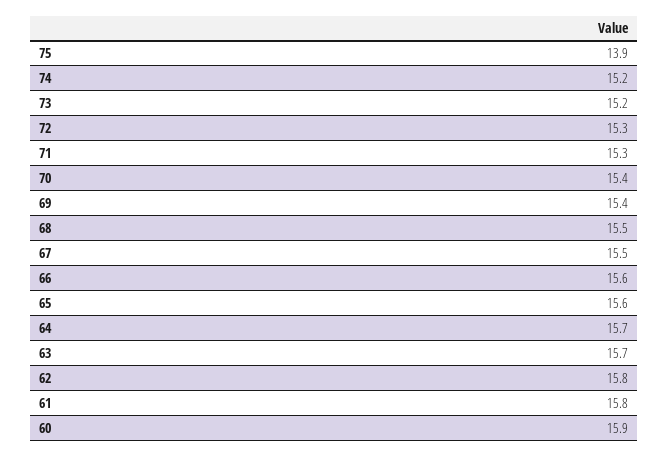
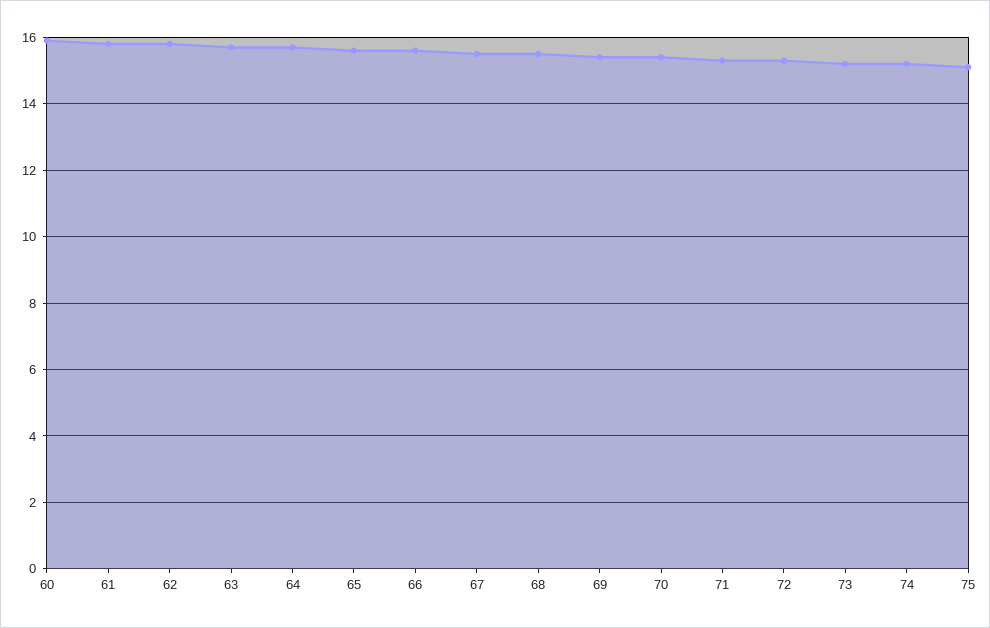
  {
-   "75": 13.9,
+   "75": 15,
    "74": 15.2,
    "73": 15.2,
    "72": 15.3,
    "71": 15.3,
    "70": 15.4,
    "69": 15.4,
    "68": 15.5,
    "67": 15.5,
    "66": 15.6,
    "65": 15.6,
    "64": 15.7,
    "63": 15.7,
    "62": 15.8,
    "61": 15.8,
    "60": 15.9
  }

